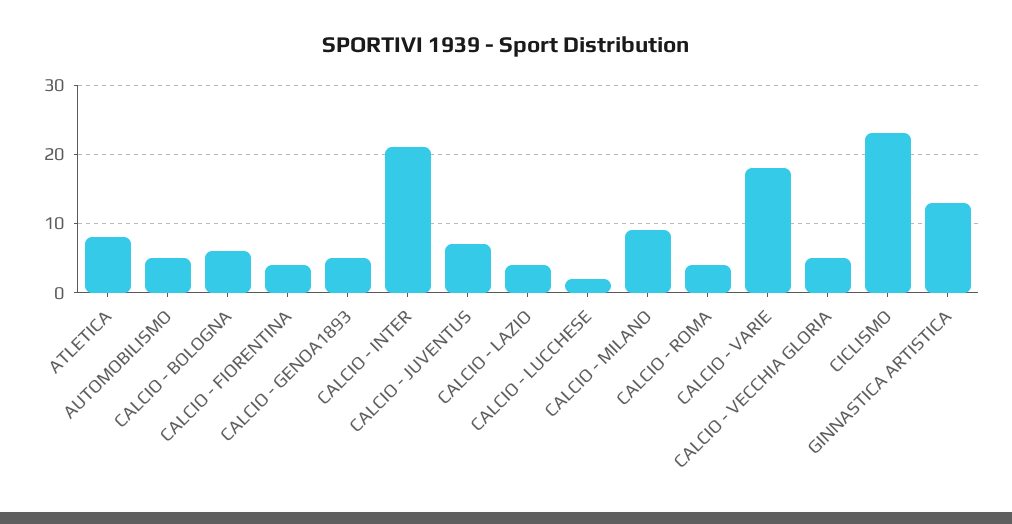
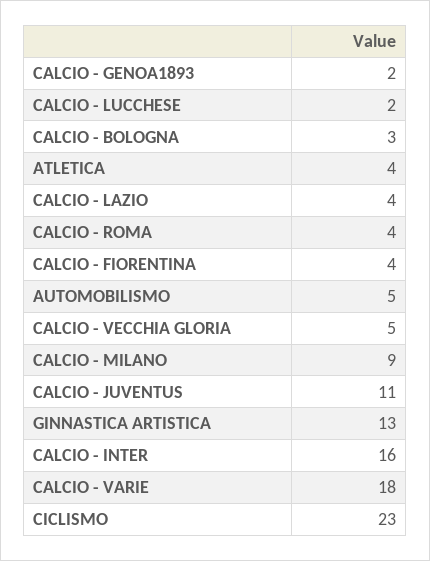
  {
-   "ATLETICA": 8,
+   "ATLETICA": 4,
    "AUTOMOBILISMO": 5,
-   "CALCIO - BOLOGNA": 6,
+   "CALCIO - BOLOGNA": 3,
    "CALCIO - FIORENTINA": 4,
-   "CALCIO - GENOA1893": 5,
+   "CALCIO - GENOA1893": 2,
-   "CALCIO - INTER": 21,
+   "CALCIO - INTER": 16,
-   "CALCIO - JUVENTUS": 7,
+   "CALCIO - JUVENTUS": 11,
    "CALCIO - LAZIO": 4,
    "CALCIO - LUCCHESE": 2,
    "CALCIO - MILANO": 9,
    "CALCIO - ROMA": 4,
    "CALCIO - VARIE": 18,
    "CALCIO - VECCHIA GLORIA": 5,
    "CICLISMO": 23,
    "GINNASTICA ARTISTICA": 13
  }

